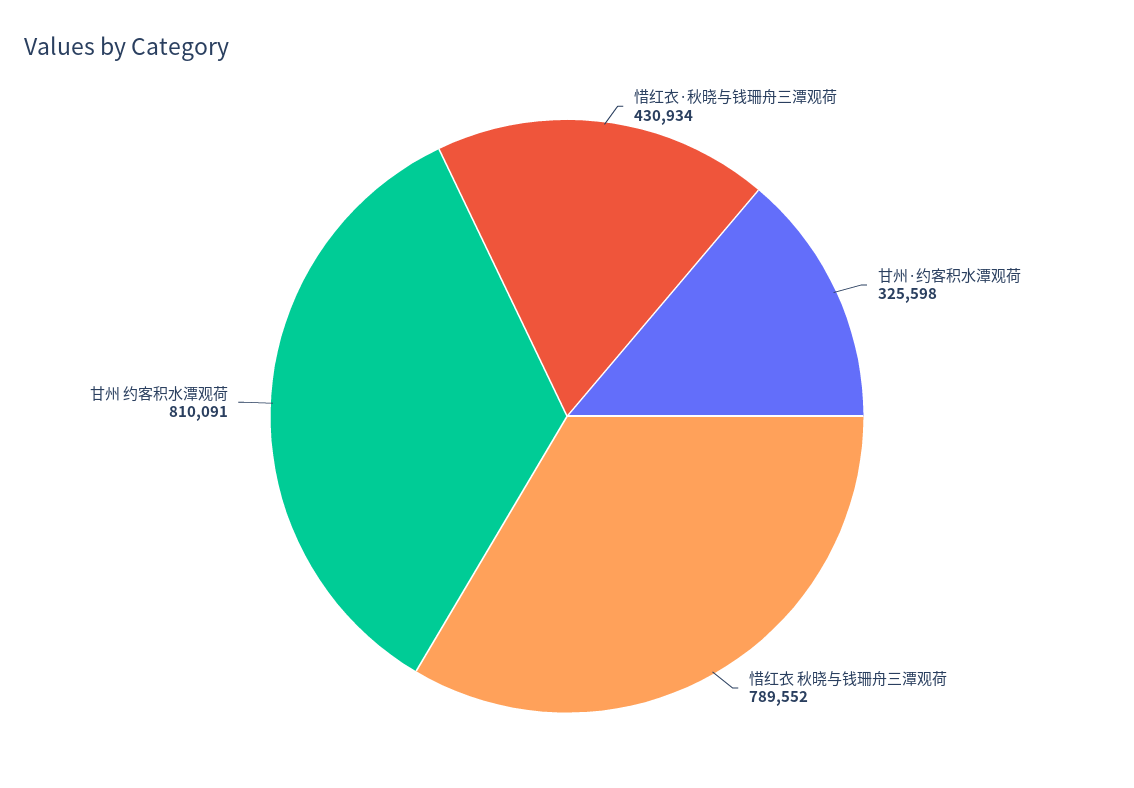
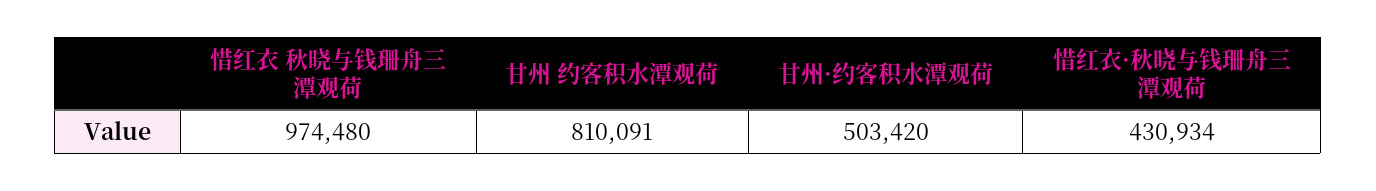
  {
    "惜红衣·秋晓与钱珊舟三潭观荷": 430934,
-   "甘州·约客积水潭观荷": 325598,
+   "甘州·约客积水潭观荷": 503420,
-   "惜红衣 秋晓与钱珊舟三潭观荷": 789552,
+   "惜红衣 秋晓与钱珊舟三潭观荷": 974480,
    "甘州 约客积水潭观荷": 810091
  }

